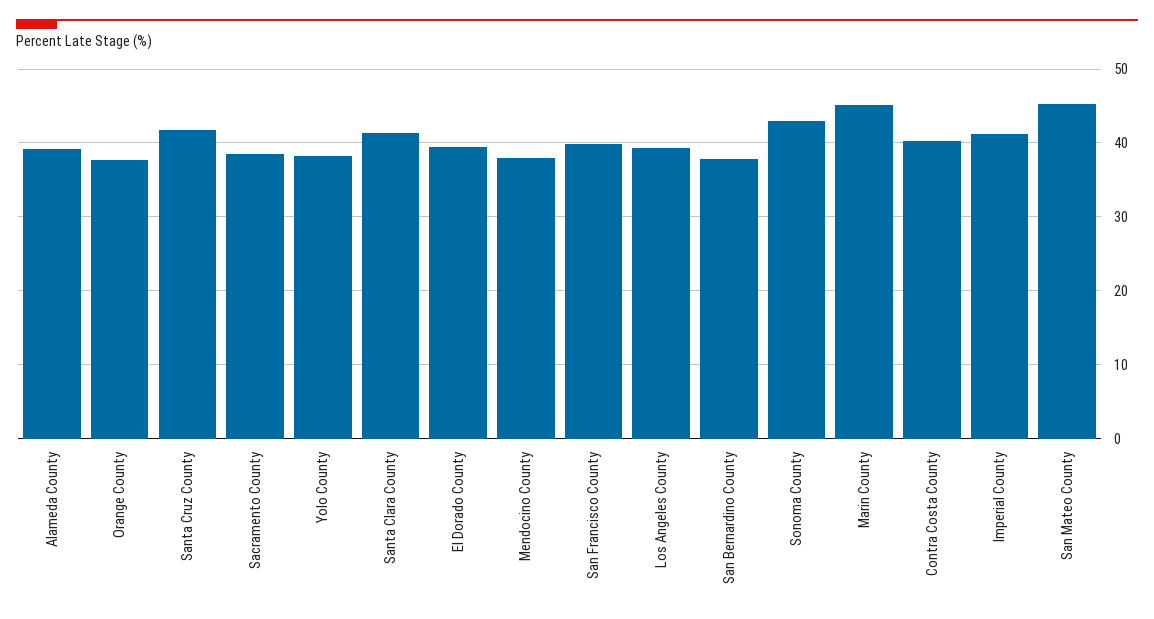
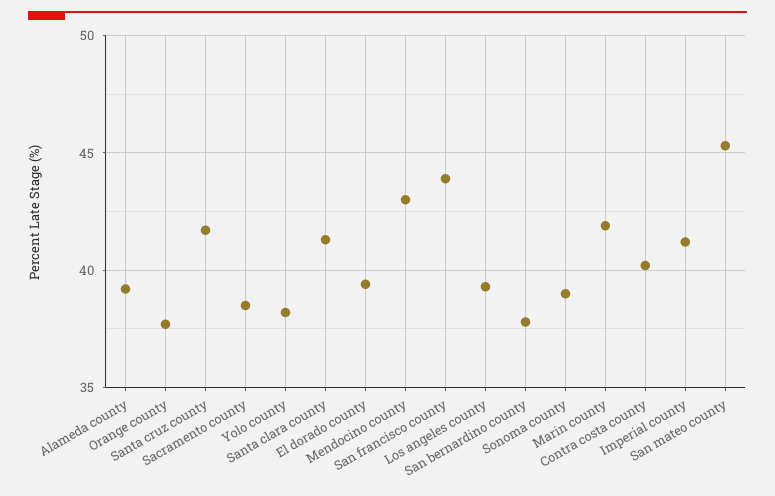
  {
    "Alameda County": 39,
    "Orange County": 37.5,
    "Santa Cruz County": 41.5,
    "Sacramento County": 38.5,
    "Yolo County": 38,
    "Santa Clara County": 41.5,
    "El Dorado County": 39.5,
-   "Mendocino County": 38,
+   "Mendocino County": 43,
-   "San Francisco County": 40,
+   "San Francisco County": 44,
    "Los Angeles County": 39.5,
    "San Bernardino County": 38,
-   "Sonoma County": 43,
+   "Sonoma County": 39,
-   "Marin County": 45,
+   "Marin County": 42,
    "Contra Costa County": 40,
    "Imperial County": 41,
    "San Mateo County": 45.5
  }

